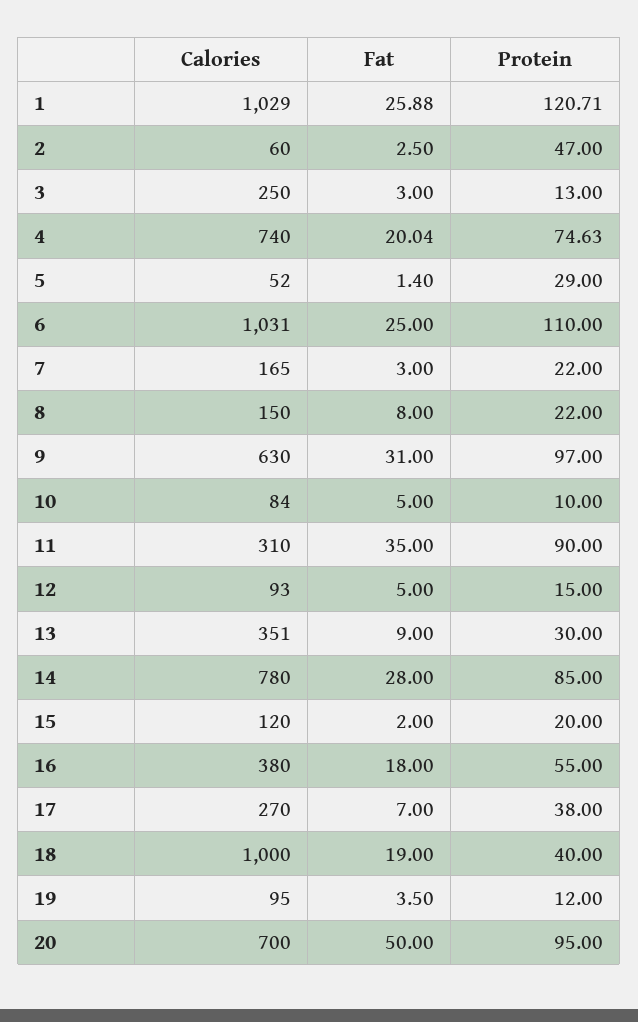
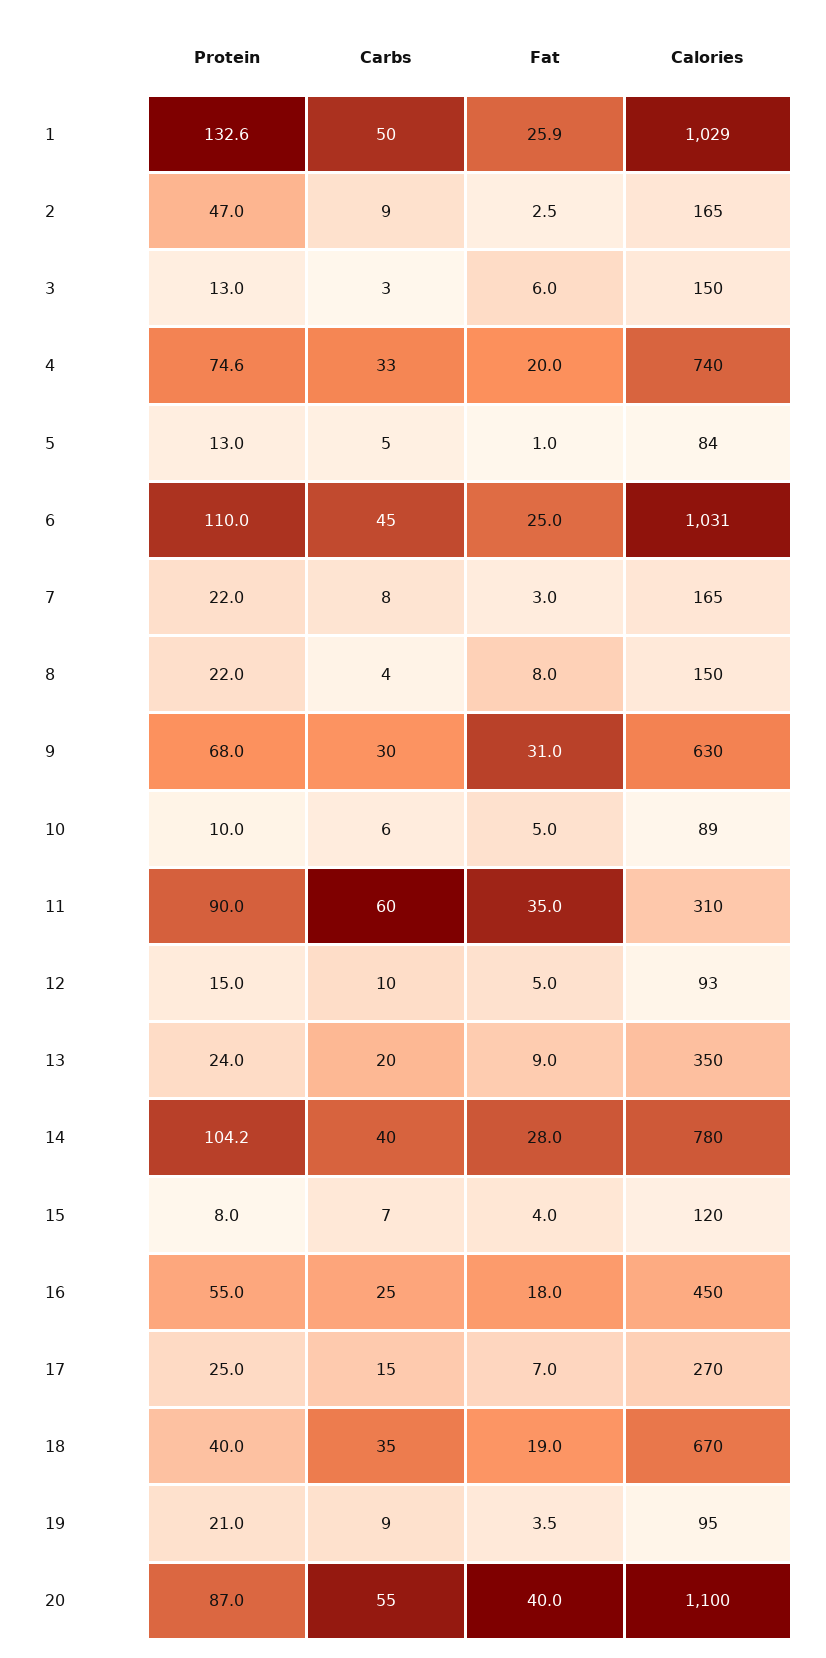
  {
    "Calories": {
      "1": 1029,
-     "2": 60,
+     "2": 165,
-     "3": 250,
+     "3": 150,
      "4": 740,
-     "5": 52,
+     "5": 84,
      "6": 1031,
      "7": 165,
      "8": 150,
      "9": 630,
-     "10": 84,
+     "10": 89,
      "11": 310,
      "12": 93,
-     "13": 351,
+     "13": 350,
      "14": 780,
      "15": 120,
-     "16": 380,
+     "16": 450,
      "17": 270,
-     "18": 1000,
+     "18": 670,
      "19": 95,
-     "20": 700
+     "20": 1100
    },
    "Fat": {
      "1": 25.88,
      "2": 2.5,
-     "3": 3,
+     "3": 6,
      "4": 20.04,
-     "5": 1.4,
+     "5": 1,
      "6": 25,
      "7": 3,
      "8": 8,
      "9": 31,
      "10": 5,
      "11": 35,
      "12": 5,
      "13": 9,
      "14": 28,
-     "15": 2,
+     "15": 4,
      "16": 18,
      "17": 7,
      "18": 19,
      "19": 3.5,
-     "20": 50
+     "20": 40
    },
    "Protein": {
-     "1": 120.71,
+     "1": 132.6,
      "2": 47,
      "3": 13,
      "4": 74.63,
-     "5": 29,
+     "5": 13,
      "6": 110,
      "7": 22,
      "8": 22,
-     "9": 97,
+     "9": 68,
      "10": 10,
      "11": 90,
      "12": 15,
-     "13": 30,
+     "13": 24,
-     "14": 85,
+     "14": 104.2,
-     "15": 20,
+     "15": 8,
      "16": 55,
-     "17": 38,
+     "17": 25,
      "18": 40,
-     "19": 12,
+     "19": 21,
-     "20": 95
+     "20": 87
-   }
+   },
+   "Carbs": {
+     "1": 50,
+     "2": 9,
+     "3": 3,
+     "4": 33,
+     "5": 5,
+     "6": 45,
+     "7": 8,
+     "8": 4,
+     "9": 30,
+     "10": 6,
+     "11": 60,
+     "12": 10,
+     "13": 20,
+     "14": 40,
+     "15": 7,
+     "16": 25,
+     "17": 15,
+     "18": 35,
+     "19": 9,
+     "20": 55
+   }
  }

